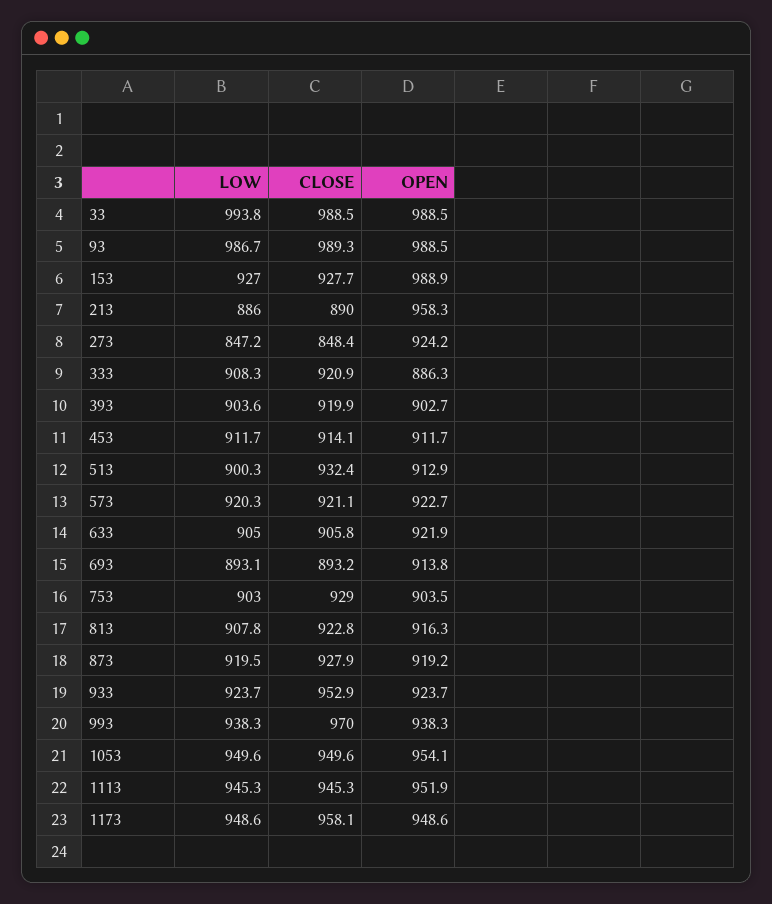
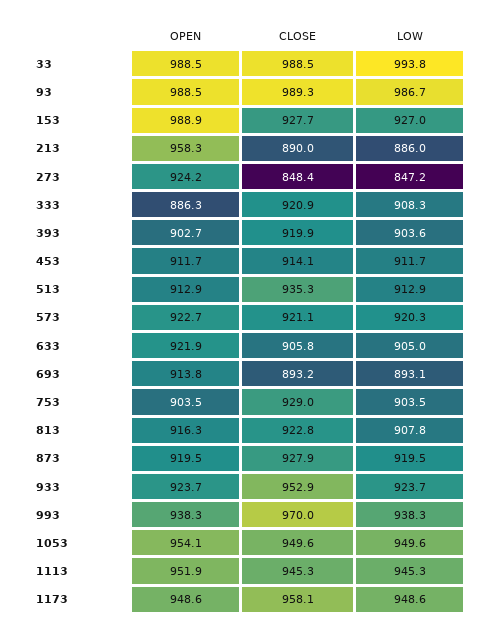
  {
    "LOW": {
      "33": 993.8,
      "93": 986.7,
      "153": 927,
      "213": 886,
      "273": 847.2,
      "333": 908.3,
      "393": 903.6,
      "453": 911.7,
-     "513": 900.3,
+     "513": 912.9,
      "573": 920.3,
      "633": 905,
      "693": 893.1,
-     "753": 903,
+     "753": 903.5,
      "813": 907.8,
      "873": 919.5,
      "933": 923.7,
      "993": 938.3,
      "1053": 949.6,
      "1113": 945.3,
      "1173": 948.6
    },
    "CLOSE": {
      "33": 988.5,
      "93": 989.3,
      "153": 927.7,
      "213": 890,
      "273": 848.4,
      "333": 920.9,
      "393": 919.9,
      "453": 914.1,
-     "513": 932.4,
+     "513": 935.3,
      "573": 921.1,
      "633": 905.8,
      "693": 893.2,
      "753": 929,
      "813": 922.8,
      "873": 927.9,
      "933": 952.9,
      "993": 970,
      "1053": 949.6,
      "1113": 945.3,
      "1173": 958.1
    },
    "OPEN": {
      "33": 988.5,
      "93": 988.5,
      "153": 988.9,
      "213": 958.3,
      "273": 924.2,
      "333": 886.3,
      "393": 902.7,
      "453": 911.7,
      "513": 912.9,
      "573": 922.7,
      "633": 921.9,
      "693": 913.8,
      "753": 903.5,
      "813": 916.3,
-     "873": 919.2,
+     "873": 919.5,
      "933": 923.7,
      "993": 938.3,
      "1053": 954.1,
      "1113": 951.9,
      "1173": 948.6
    }
  }

